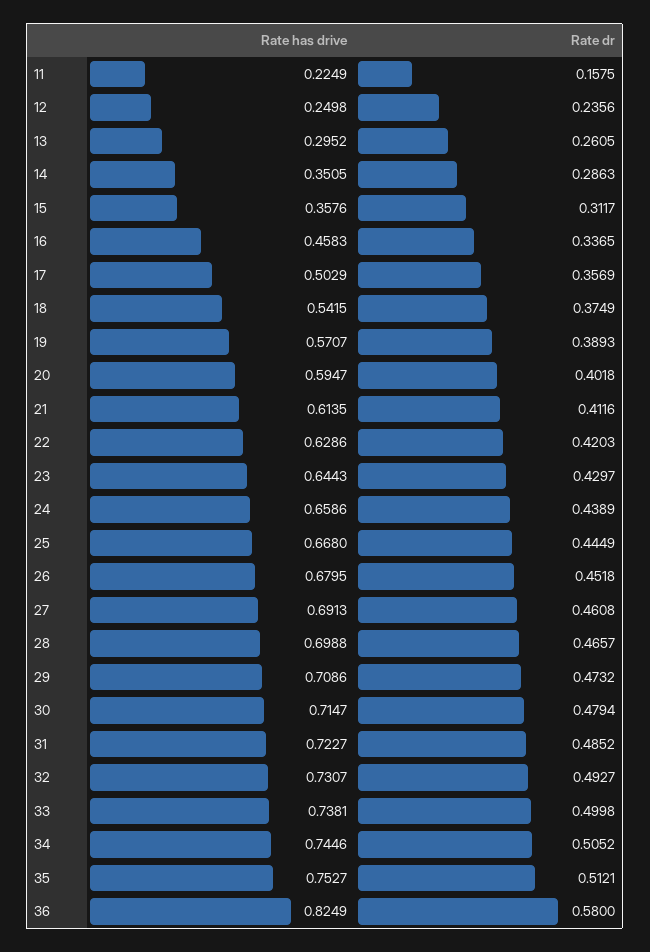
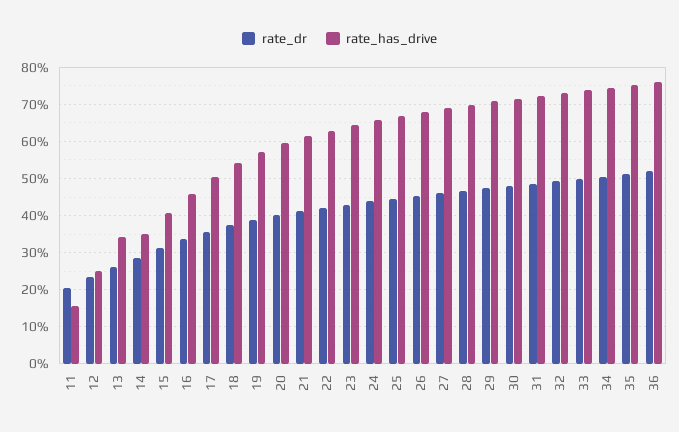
  {
    "Rate has drive": {
-     "11": 0.2249,
+     "11": 0.16,
      "12": 0.2498,
-     "13": 0.2952,
+     "13": 0.34,
      "14": 0.3505,
-     "15": 0.3576,
+     "15": 0.4,
      "16": 0.4583,
      "17": 0.5029,
      "18": 0.5415,
      "19": 0.5707,
      "20": 0.5947,
      "21": 0.6135,
      "22": 0.6286,
      "23": 0.6443,
      "24": 0.6586,
      "25": 0.668,
      "26": 0.6795,
      "27": 0.6913,
      "28": 0.6988,
      "29": 0.7086,
      "30": 0.7147,
      "31": 0.7227,
      "32": 0.7307,
      "33": 0.7381,
      "34": 0.7446,
      "35": 0.7527,
-     "36": 0.8249
+     "36": 0.76
    },
    "Rate dr": {
-     "11": 0.1575,
+     "11": 0.2,
      "12": 0.2356,
      "13": 0.2605,
      "14": 0.2863,
      "15": 0.3117,
      "16": 0.3365,
      "17": 0.3569,
      "18": 0.3749,
      "19": 0.3893,
      "20": 0.4018,
      "21": 0.4116,
      "22": 0.4203,
      "23": 0.4297,
      "24": 0.4389,
      "25": 0.4449,
      "26": 0.4518,
      "27": 0.4608,
      "28": 0.4657,
      "29": 0.4732,
      "30": 0.4794,
      "31": 0.4852,
      "32": 0.4927,
      "33": 0.4998,
      "34": 0.5052,
      "35": 0.5121,
-     "36": 0.58
+     "36": 0.52
    }
  }

